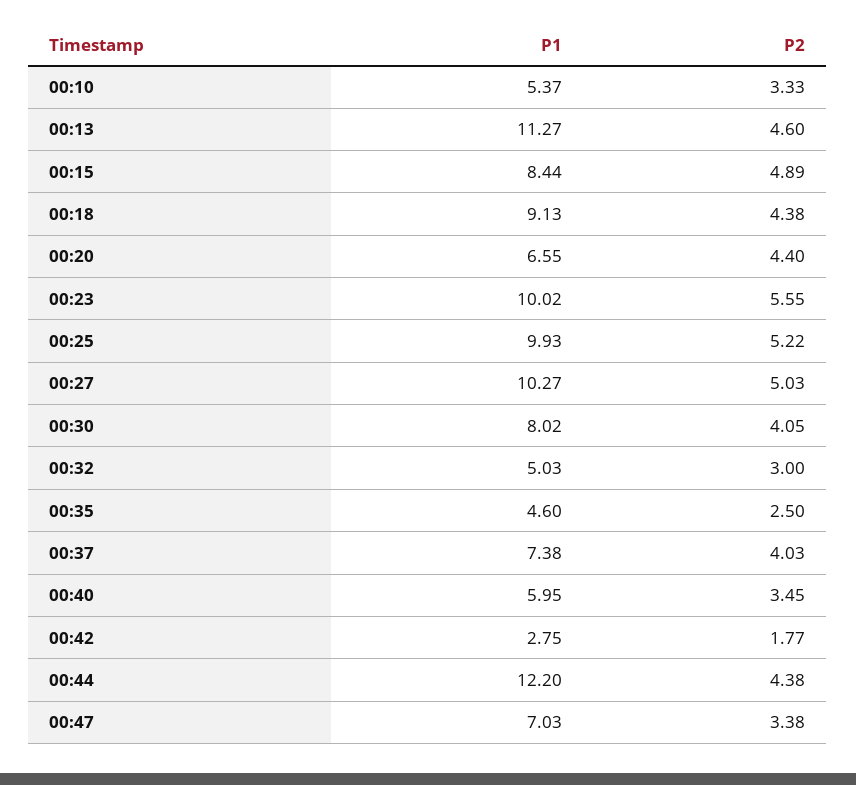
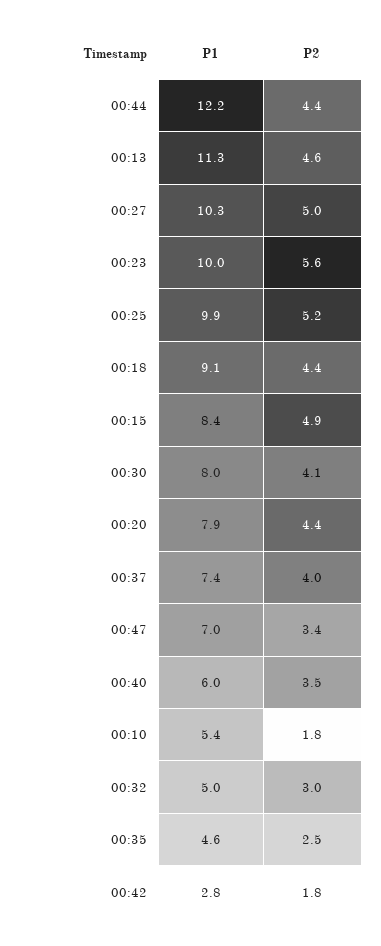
  {
    "P1": {
      "00:10": 5.37,
      "00:13": 11.27,
      "00:15": 8.44,
      "00:18": 9.13,
-     "00:20": 6.55,
+     "00:20": 7.9,
      "00:23": 10.02,
      "00:25": 9.93,
      "00:27": 10.27,
      "00:30": 8.02,
      "00:32": 5.03,
      "00:35": 4.6,
      "00:37": 7.38,
      "00:40": 5.95,
      "00:42": 2.75,
      "00:44": 12.2,
      "00:47": 7.03
    },
    "P2": {
-     "00:10": 3.33,
+     "00:10": 1.8,
      "00:13": 4.6,
      "00:15": 4.89,
      "00:18": 4.38,
      "00:20": 4.4,
      "00:23": 5.55,
      "00:25": 5.22,
      "00:27": 5.03,
      "00:30": 4.05,
      "00:32": 3,
      "00:35": 2.5,
      "00:37": 4.03,
      "00:40": 3.45,
      "00:42": 1.77,
      "00:44": 4.38,
      "00:47": 3.38
    }
  }

